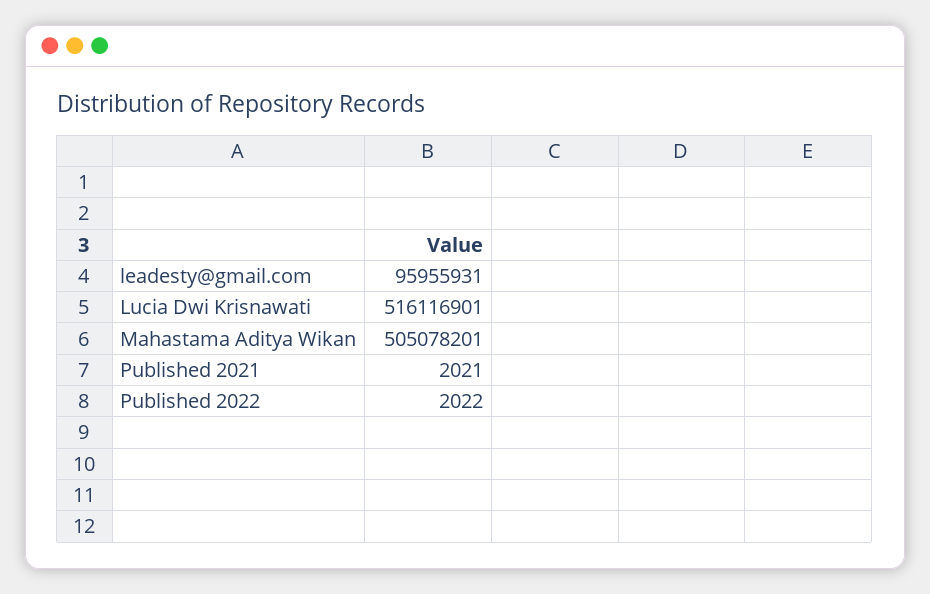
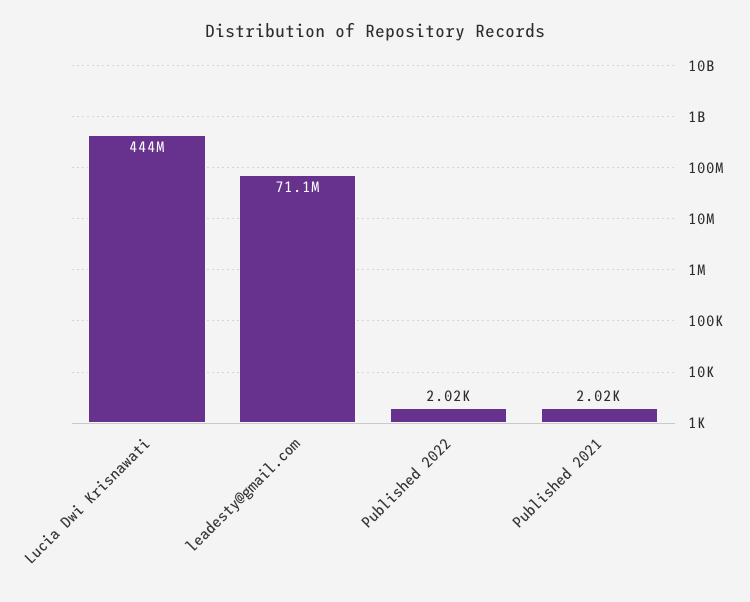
  {
-   "leadesty@gmail.com": 95955931,
+   "leadesty@gmail.com": 71100000,
-   "Lucia Dwi Krisnawati": 516116901,
+   "Lucia Dwi Krisnawati": 444000000,
-   "Mahastama Aditya Wikan": 505078201,
    "Published 2021": 2021,
    "Published 2022": 2022
  }

